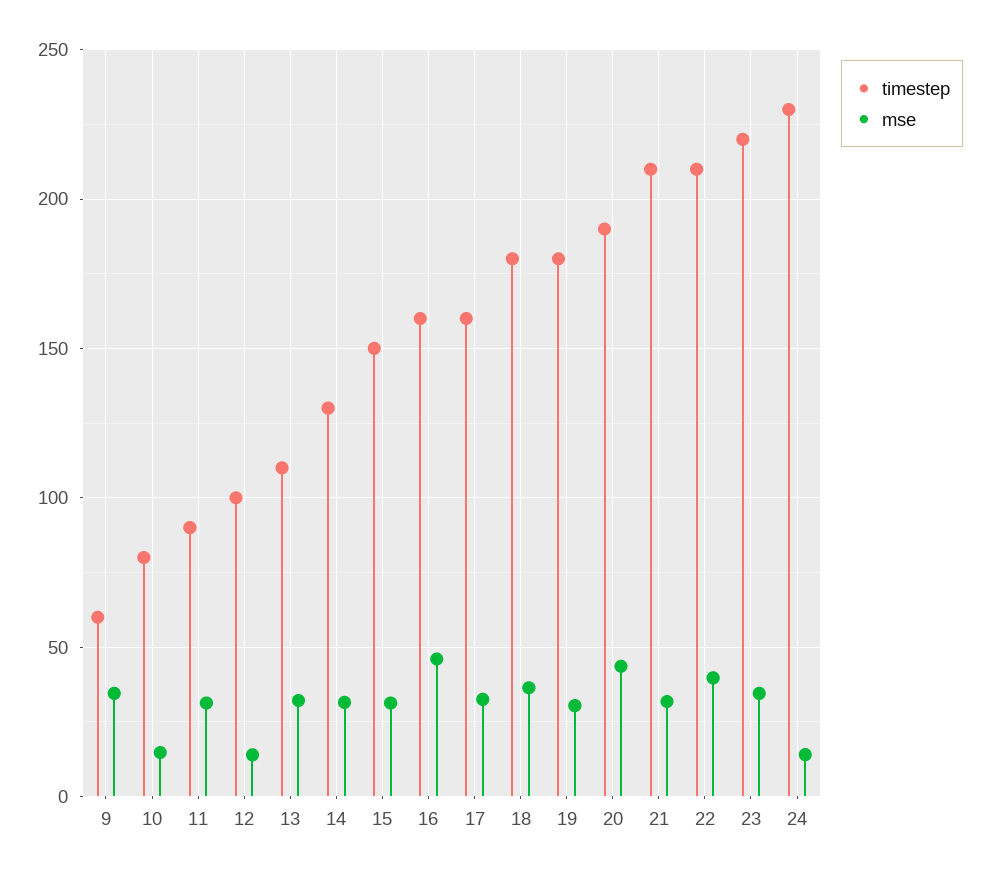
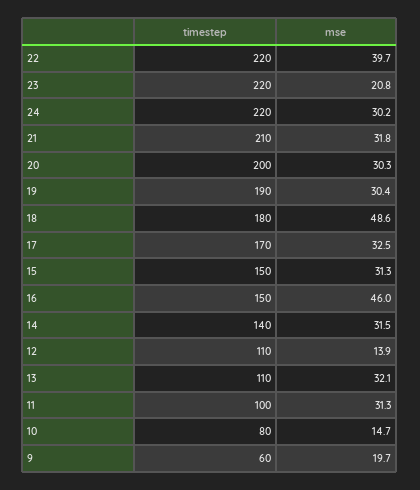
  {
    "timestep": {
      "9": 60,
      "10": 80,
-     "11": 90,
+     "11": 100,
-     "12": 100,
+     "12": 110,
      "13": 110,
-     "14": 130,
+     "14": 140,
      "15": 150,
-     "16": 160,
+     "16": 150,
-     "17": 160,
+     "17": 170,
      "18": 180,
-     "19": 180,
+     "19": 190,
-     "20": 190,
+     "20": 200,
      "21": 210,
-     "22": 210,
+     "22": 220,
      "23": 220,
-     "24": 230
+     "24": 220
    },
    "mse": {
-     "9": 35,
+     "9": 19.7,
      "10": 14.7,
      "11": 31.3,
      "12": 13.9,
      "13": 32.1,
      "14": 31.5,
      "15": 31.3,
      "16": 46,
      "17": 32.5,
-     "18": 35,
+     "18": 48.6,
      "19": 30.4,
-     "20": 45,
+     "20": 30.3,
      "21": 31.8,
      "22": 39.7,
-     "23": 35,
+     "23": 20.8,
-     "24": 15
+     "24": 30.2
    }
  }

